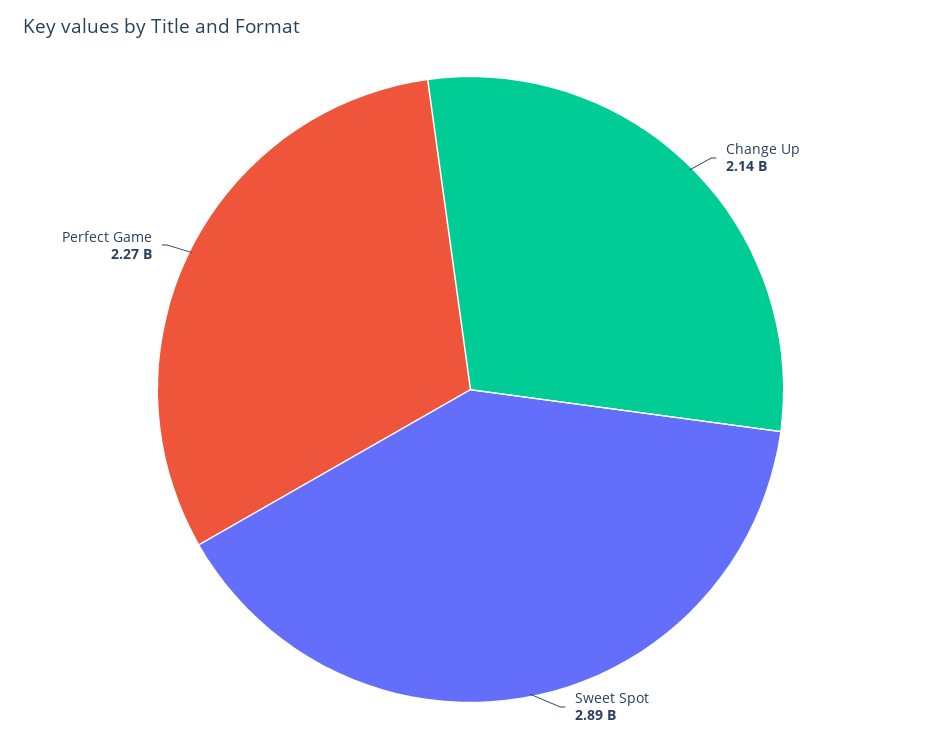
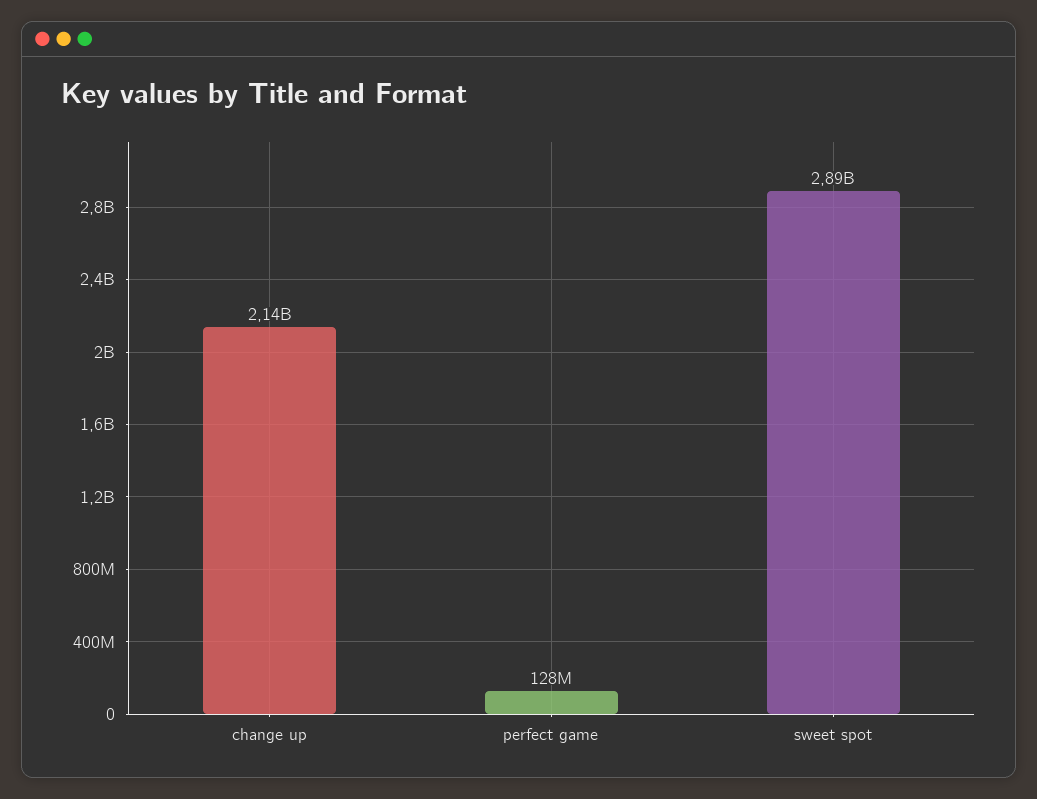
  {
    "Change Up": 2140000000,
    "Sweet Spot": 2890000000,
-   "Perfect Game": 2270000000
+   "Perfect Game": 128000000
  }

